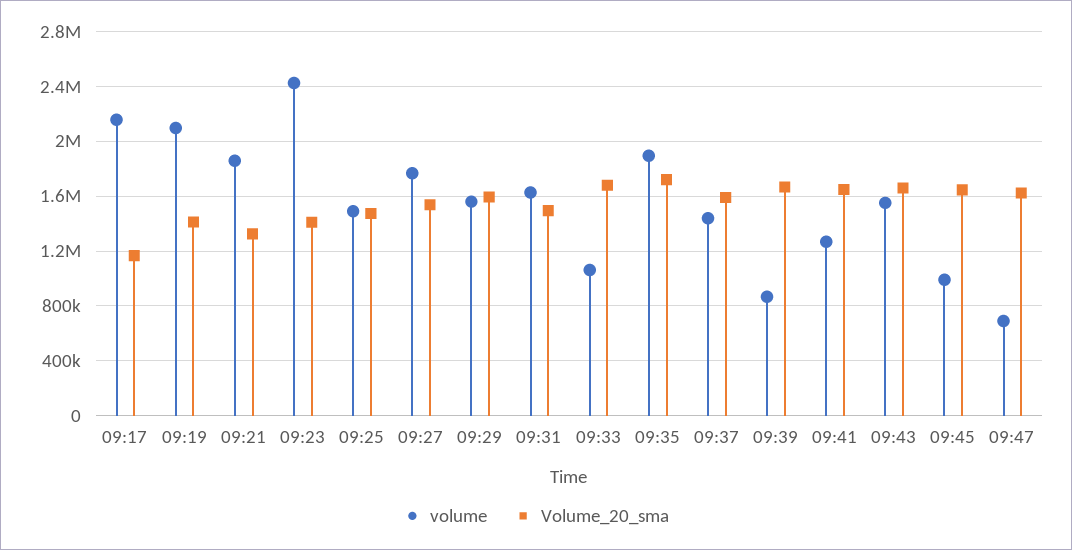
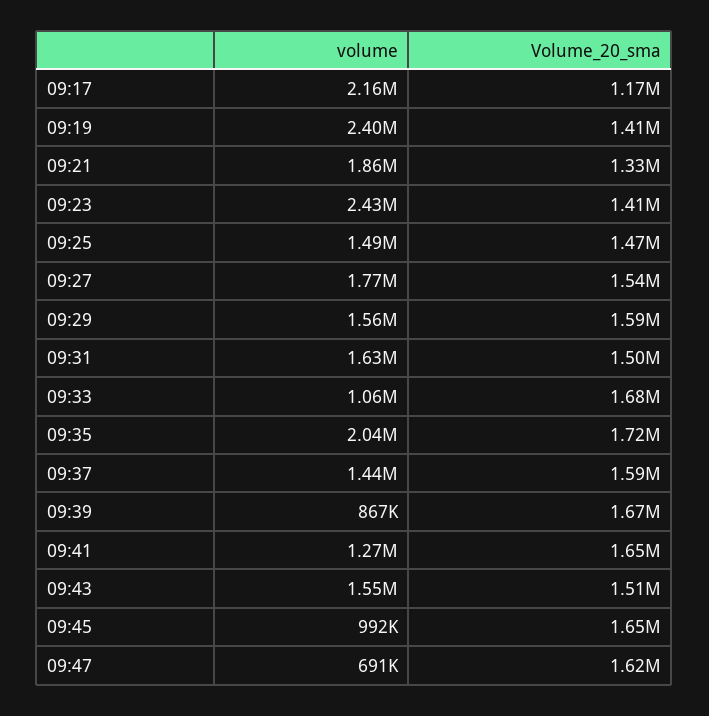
  {
    "volume": {
      "09:17": 2160000,
-     "09:19": 2100000,
+     "09:19": 2400000,
      "09:21": 1860000,
      "09:23": 2430000,
      "09:25": 1490000,
      "09:27": 1770000,
      "09:29": 1560000,
      "09:31": 1630000,
      "09:33": 1060000,
-     "09:35": 1900000,
+     "09:35": 2040000,
      "09:37": 1440000,
      "09:39": 867000,
      "09:41": 1270000,
      "09:43": 1550000,
      "09:45": 992000,
      "09:47": 691000
    },
    "Volume_20_sma": {
      "09:17": 1170000,
      "09:19": 1410000,
      "09:21": 1330000,
      "09:23": 1410000,
      "09:25": 1470000,
      "09:27": 1540000,
      "09:29": 1590000,
      "09:31": 1500000,
      "09:33": 1680000,
      "09:35": 1720000,
      "09:37": 1590000,
      "09:39": 1670000,
      "09:41": 1650000,
-     "09:43": 1650000,
+     "09:43": 1510000,
      "09:45": 1650000,
      "09:47": 1620000
    }
  }

